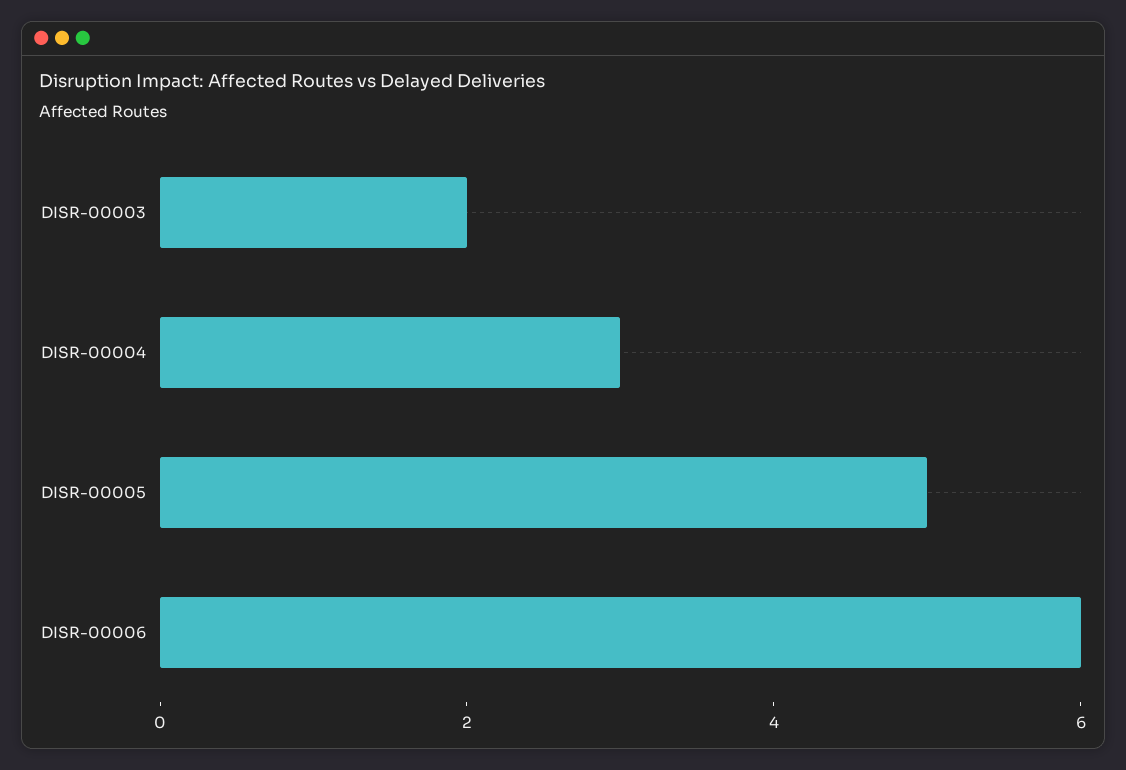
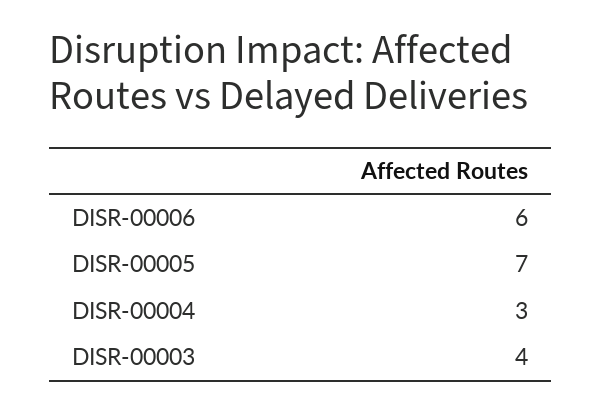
  {
-   "DISR-00003": 2,
+   "DISR-00003": 4,
    "DISR-00004": 3,
-   "DISR-00005": 5,
+   "DISR-00005": 7,
    "DISR-00006": 6
  }

